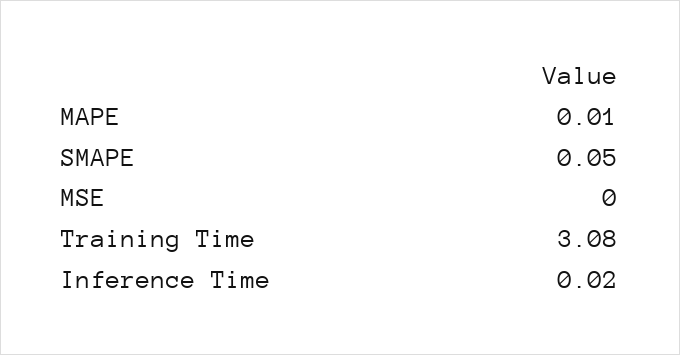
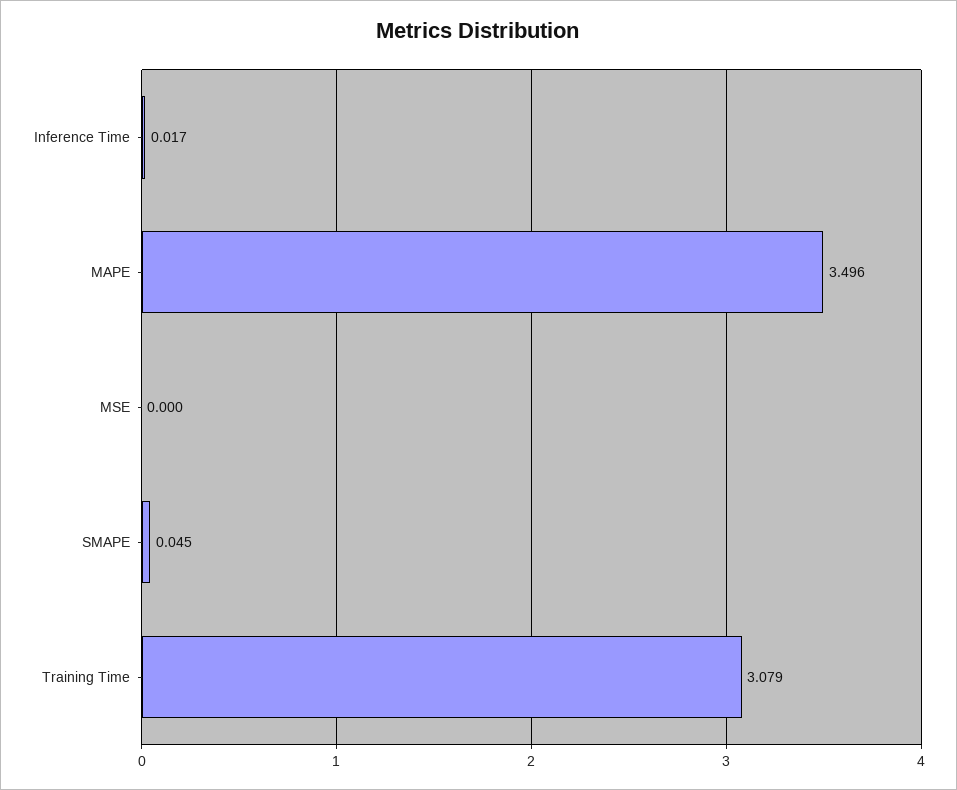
  {
-   "MAPE": 0.01,
+   "MAPE": 3.496,
    "SMAPE": 0.045,
    "MSE": 0,
    "Training Time": 3.079,
    "Inference Time": 0.017
  }

